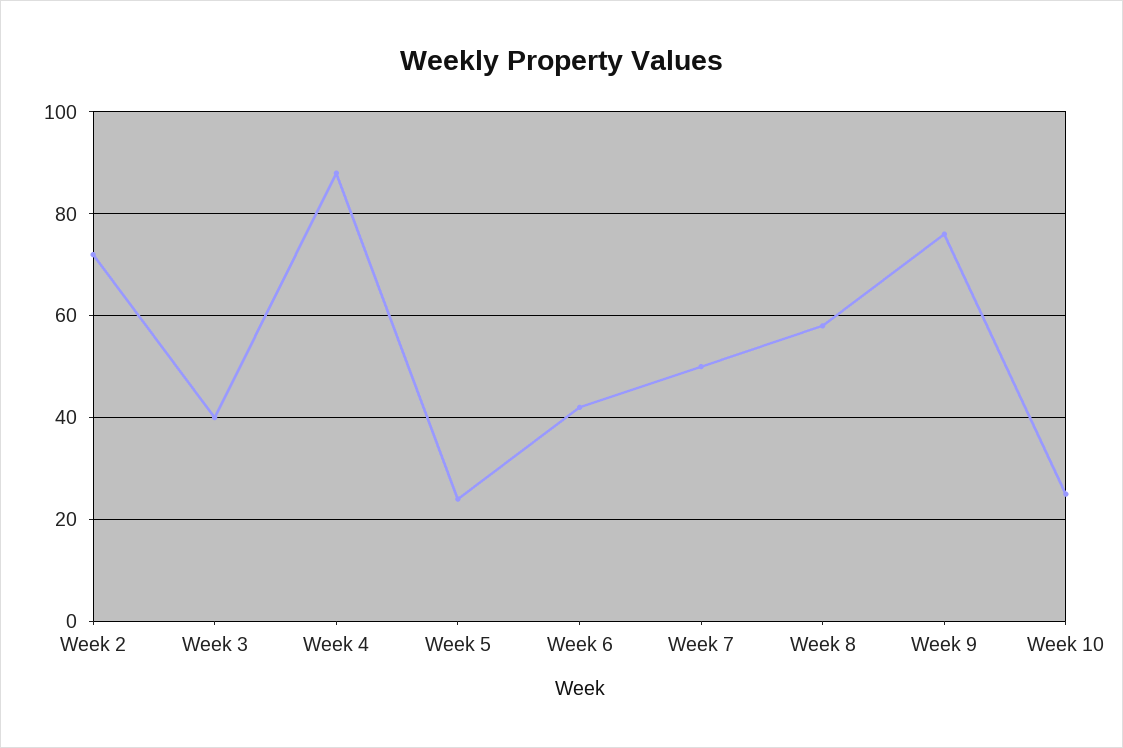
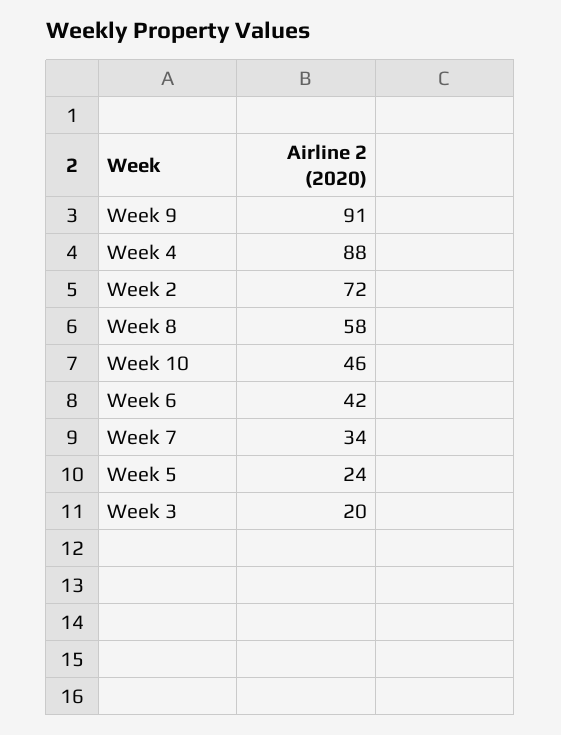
  {
    "Week 2": 72,
-   "Week 3": 40,
+   "Week 3": 20,
    "Week 4": 88,
    "Week 5": 24,
    "Week 6": 42,
-   "Week 7": 50,
+   "Week 7": 34,
    "Week 8": 58,
-   "Week 9": 75,
+   "Week 9": 91,
-   "Week 10": 25
+   "Week 10": 46
  }

